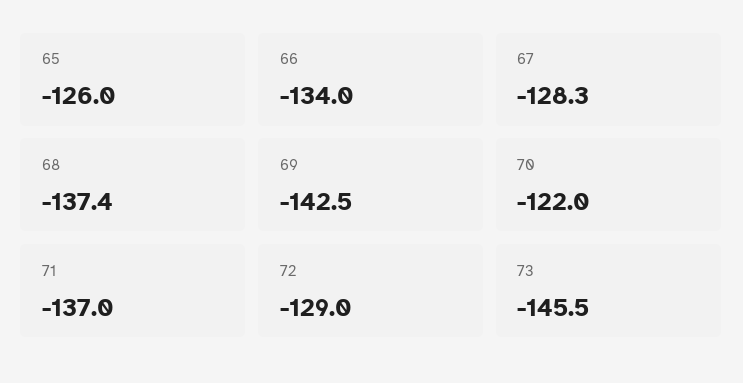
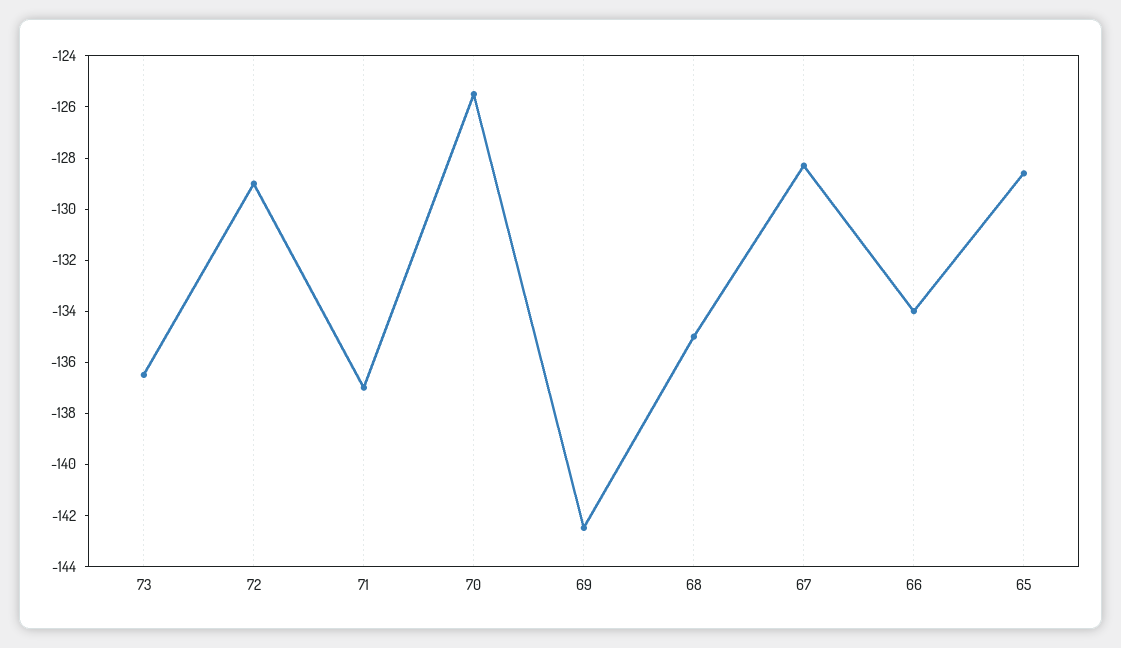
  {
-   "65": -126,
+   "65": -128.5,
    "66": -134,
    "67": -128.3,
-   "68": -137.4,
+   "68": -135,
    "69": -142.5,
-   "70": -122,
+   "70": -125.5,
    "71": -137,
    "72": -129,
-   "73": -145.5
+   "73": -136.5
  }

